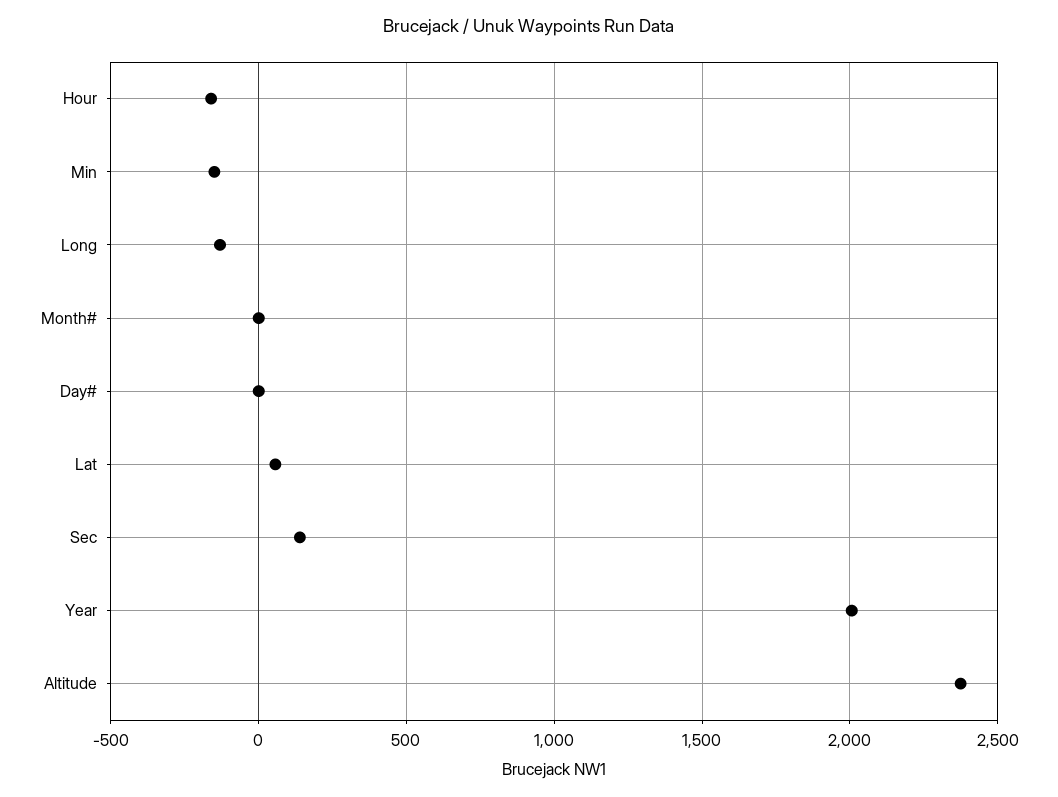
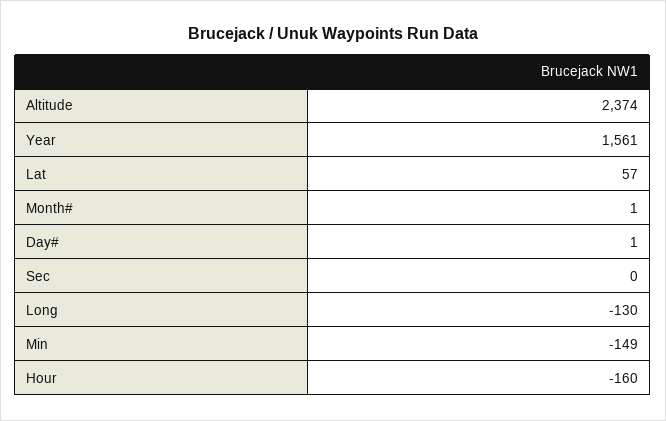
  {
    "Hour": -160,
    "Min": -149,
    "Long": -130,
    "Month#": 1,
    "Day#": 1,
    "Lat": 57,
-   "Sec": 150,
+   "Sec": 0,
-   "Year": 2000,
+   "Year": 1561,
    "Altitude": 2374
  }

